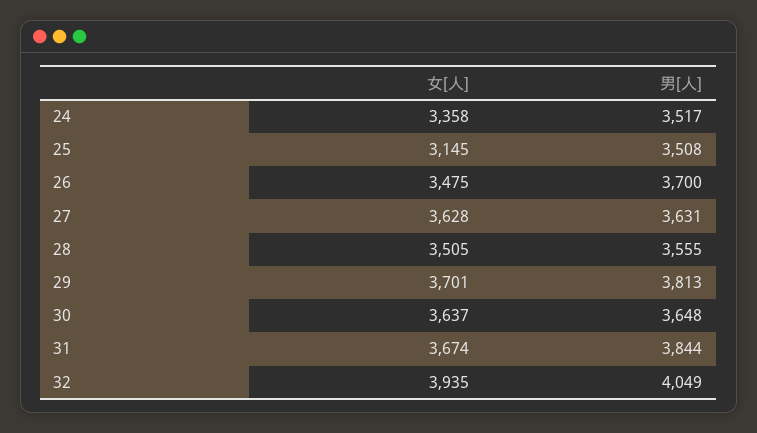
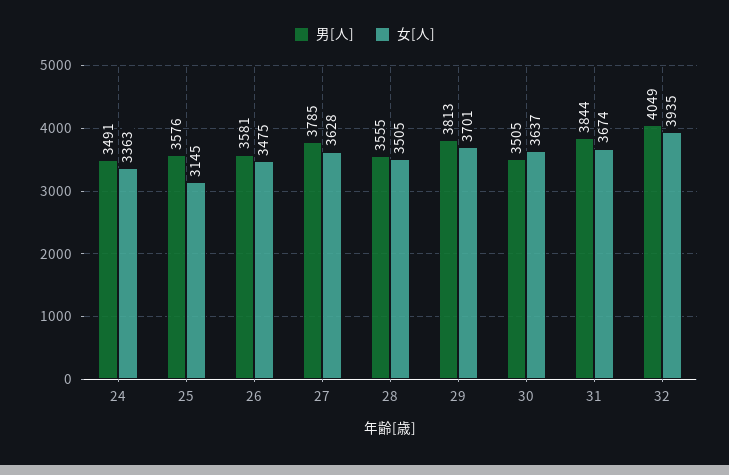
  {
    "女[人]": {
-     "24": 3358,
+     "24": 3363,
      "25": 3145,
      "26": 3475,
      "27": 3628,
      "28": 3505,
      "29": 3701,
      "30": 3637,
      "31": 3674,
      "32": 3935
    },
    "男[人]": {
-     "24": 3517,
+     "24": 3491,
-     "25": 3508,
+     "25": 3576,
-     "26": 3700,
+     "26": 3581,
-     "27": 3631,
+     "27": 3785,
      "28": 3555,
      "29": 3813,
-     "30": 3648,
+     "30": 3505,
      "31": 3844,
      "32": 4049
    }
  }

